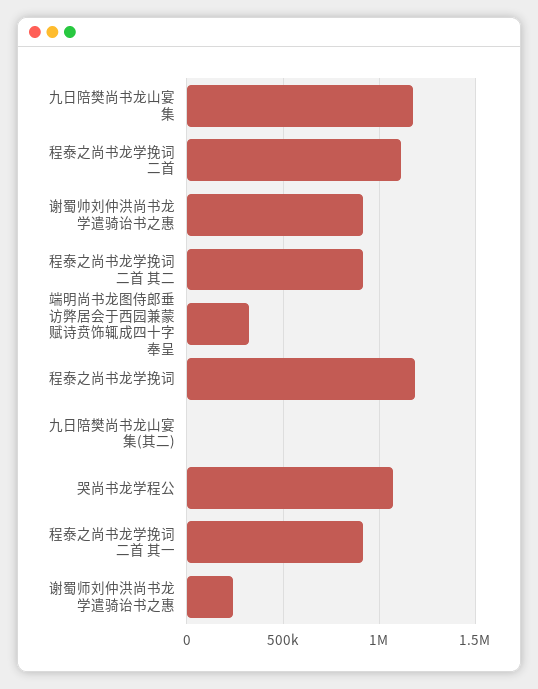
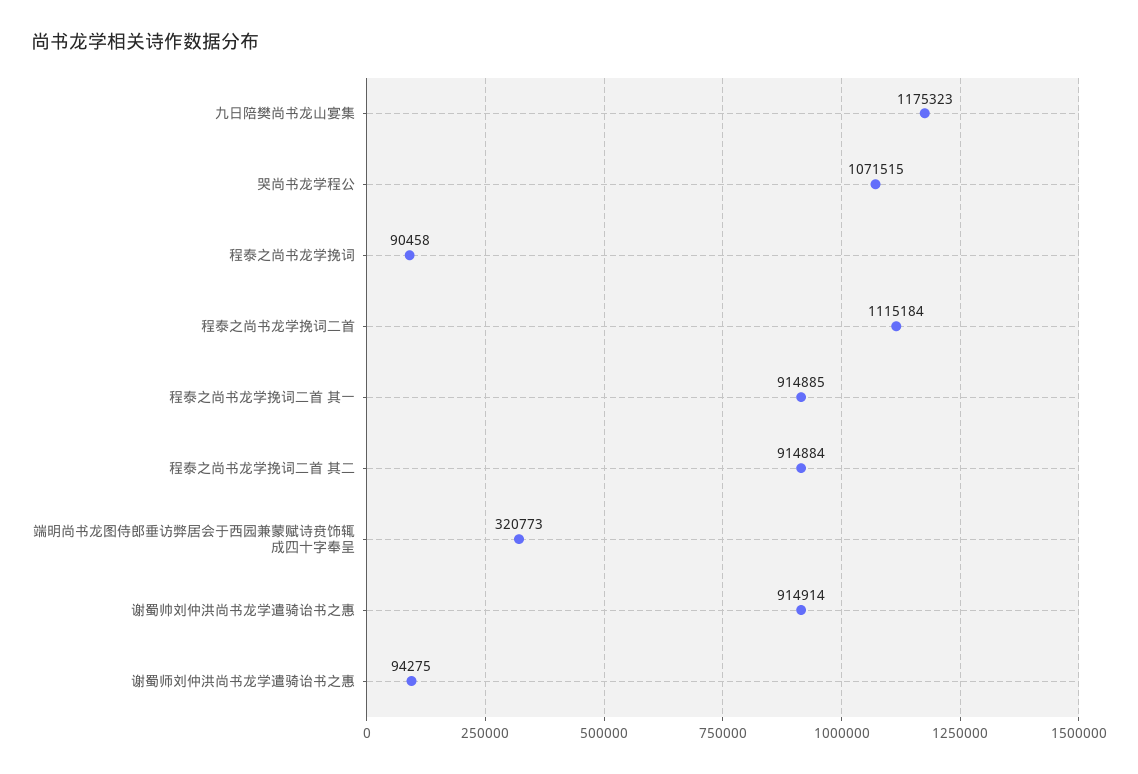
  {
    "九日陪樊尚书龙山宴集": 1175323,
    "程泰之尚书龙学挽词二首": 1115184,
    "谢蜀帅刘仲洪尚书龙学遣骑诒书之惠": 914914,
    "程泰之尚书龙学挽词二首 其二": 914884,
    "端明尚书龙图侍郎垂访弊居会于西园兼蒙赋诗贲饰辄成四十字奉呈": 320773,
-   "程泰之尚书龙学挽词": 1200000,
+   "程泰之尚书龙学挽词": 90458,
-   "九日陪樊尚书龙山宴集(其二)": 0,
    "哭尚书龙学程公": 1071515,
    "程泰之尚书龙学挽词二首 其一": 914885,
-   "谢蜀师刘仲洪尚书龙学遣骑诒书之惠": 250000
+   "谢蜀师刘仲洪尚书龙学遣骑诒书之惠": 94275
  }

